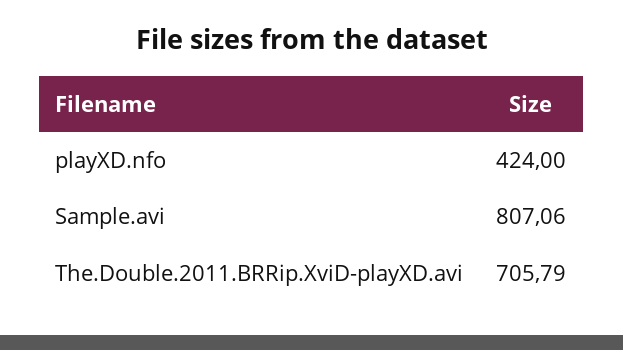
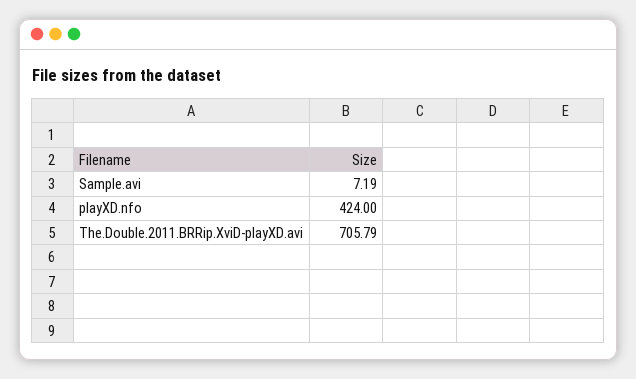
  {
    "playXD.nfo": 424,
-   "Sample.avi": 807.06,
+   "Sample.avi": 7.19,
    "The.Double.2011.BRRip.XviD-playXD.avi": 705.79
  }

